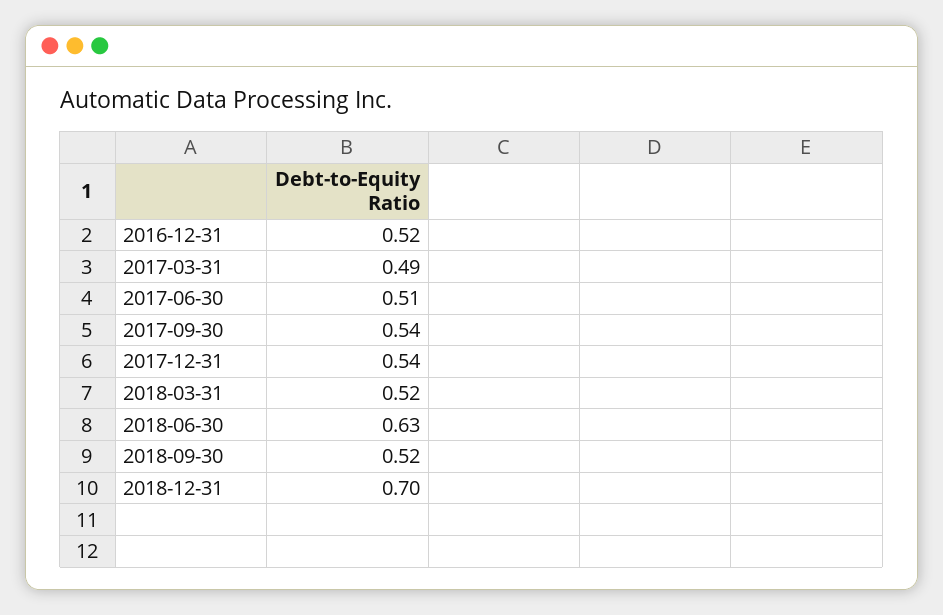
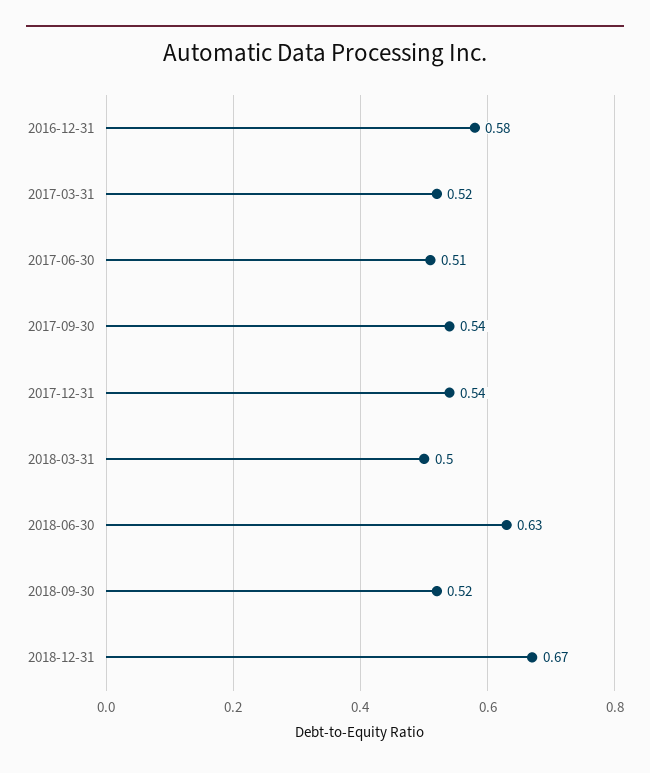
  {
-   "2016-12-31": 0.52,
+   "2016-12-31": 0.58,
-   "2017-03-31": 0.49,
+   "2017-03-31": 0.52,
    "2017-06-30": 0.51,
    "2017-09-30": 0.54,
    "2017-12-31": 0.54,
-   "2018-03-31": 0.52,
+   "2018-03-31": 0.5,
    "2018-06-30": 0.63,
    "2018-09-30": 0.52,
-   "2018-12-31": 0.7
+   "2018-12-31": 0.67
  }

